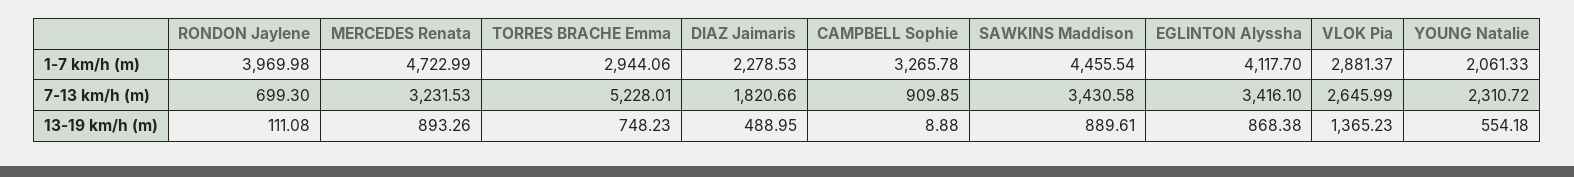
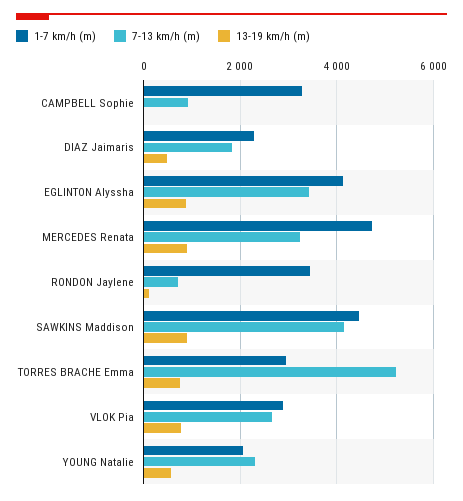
  {
    "1-7 km/h (m)": {
-     "RONDON Jaylene": 3969.98,
+     "RONDON Jaylene": 3400,
      "MERCEDES Renata": 4722.99,
      "TORRES BRACHE Emma": 2944.06,
      "DIAZ Jaimaris": 2278.53,
      "CAMPBELL Sophie": 3265.78,
      "SAWKINS Maddison": 4455.54,
      "EGLINTON Alyssha": 4117.7,
      "VLOK Pia": 2881.37,
      "YOUNG Natalie": 2061.33
    },
    "7-13 km/h (m)": {
      "RONDON Jaylene": 699.3,
      "MERCEDES Renata": 3231.53,
      "TORRES BRACHE Emma": 5228.01,
      "DIAZ Jaimaris": 1820.66,
      "CAMPBELL Sophie": 909.85,
-     "SAWKINS Maddison": 3430.58,
+     "SAWKINS Maddison": 4200,
      "EGLINTON Alyssha": 3416.1,
      "VLOK Pia": 2645.99,
      "YOUNG Natalie": 2310.72
    },
    "13-19 km/h (m)": {
      "RONDON Jaylene": 111.08,
      "MERCEDES Renata": 893.26,
      "TORRES BRACHE Emma": 748.23,
      "DIAZ Jaimaris": 488.95,
      "CAMPBELL Sophie": 8.88,
      "SAWKINS Maddison": 889.61,
      "EGLINTON Alyssha": 868.38,
-     "VLOK Pia": 1365.23,
+     "VLOK Pia": 800,
      "YOUNG Natalie": 554.18
    }
  }

